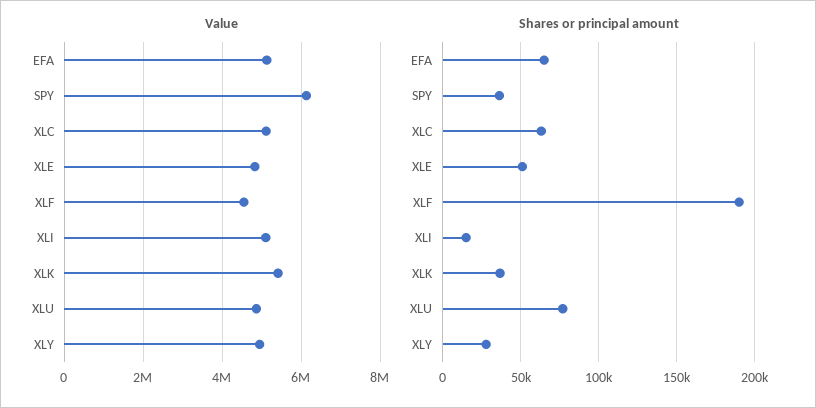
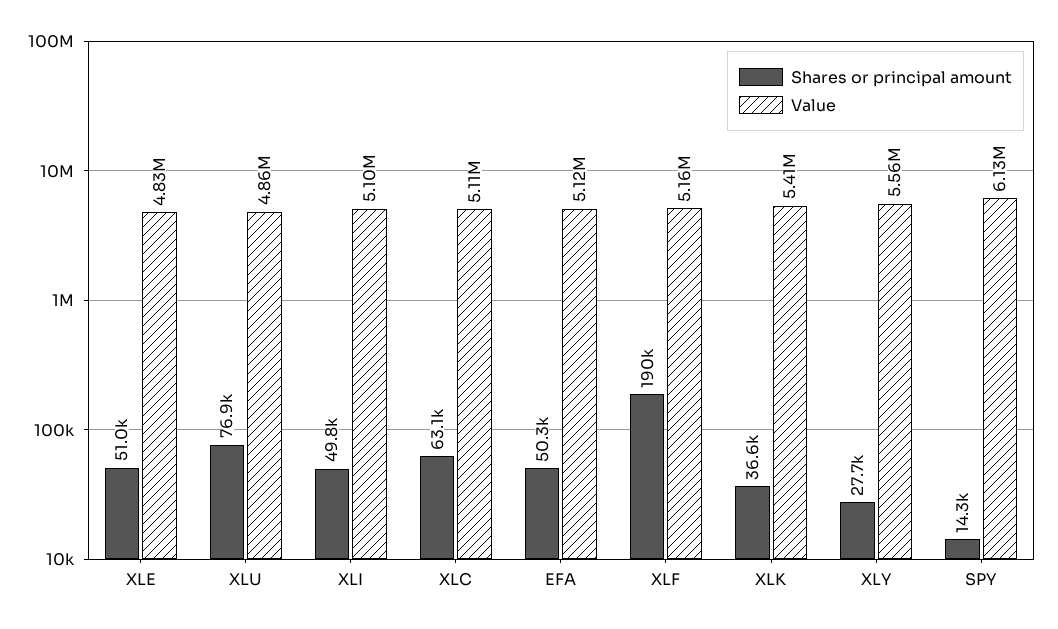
  {
    "Value": {
      "EFA": 5120000,
      "SPY": 6130000,
      "XLC": 5110000,
      "XLE": 4830000,
-     "XLF": 4600000,
+     "XLF": 5160000,
      "XLI": 5100000,
      "XLK": 5410000,
      "XLU": 4860000,
-     "XLY": 5000000
+     "XLY": 5560000
    },
    "Shares or principal amount": {
-     "EFA": 65000,
+     "EFA": 50300,
-     "SPY": 35000,
+     "SPY": 14300,
      "XLC": 63100,
      "XLE": 51000,
      "XLF": 190000,
-     "XLI": 15000,
+     "XLI": 49800,
      "XLK": 36600,
      "XLU": 76900,
      "XLY": 27700
    }
  }

